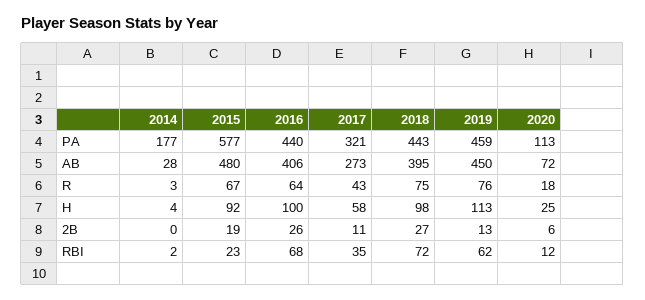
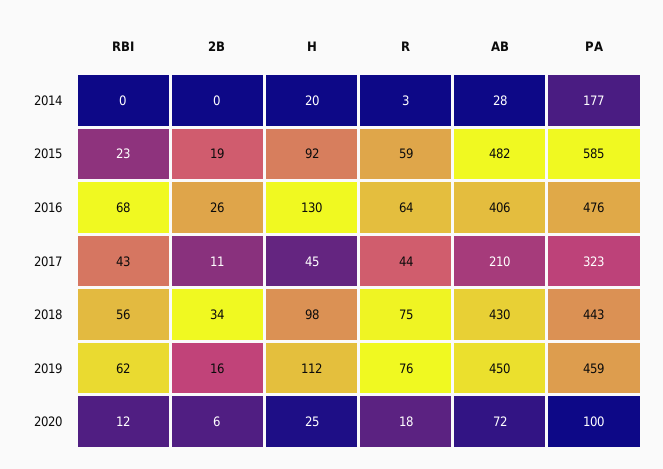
  {
    "2014": {
      "PA": 177,
      "AB": 28,
      "R": 3,
-     "H": 4,
+     "H": 20,
      "2B": 0,
-     "RBI": 2
+     "RBI": 0
    },
    "2015": {
-     "PA": 577,
+     "PA": 585,
-     "AB": 480,
+     "AB": 482,
-     "R": 67,
+     "R": 59,
      "H": 92,
      "2B": 19,
      "RBI": 23
    },
    "2016": {
-     "PA": 440,
+     "PA": 476,
      "AB": 406,
      "R": 64,
-     "H": 100,
+     "H": 130,
      "2B": 26,
      "RBI": 68
    },
    "2017": {
-     "PA": 321,
+     "PA": 323,
-     "AB": 273,
+     "AB": 210,
-     "R": 43,
+     "R": 44,
-     "H": 58,
+     "H": 45,
      "2B": 11,
-     "RBI": 35
+     "RBI": 43
    },
    "2018": {
      "PA": 443,
-     "AB": 395,
+     "AB": 430,
      "R": 75,
      "H": 98,
-     "2B": 27,
+     "2B": 34,
-     "RBI": 72
+     "RBI": 56
    },
    "2019": {
      "PA": 459,
      "AB": 450,
      "R": 76,
-     "H": 113,
+     "H": 112,
-     "2B": 13,
+     "2B": 16,
      "RBI": 62
    },
    "2020": {
-     "PA": 113,
+     "PA": 100,
      "AB": 72,
      "R": 18,
      "H": 25,
      "2B": 6,
      "RBI": 12
    }
  }

